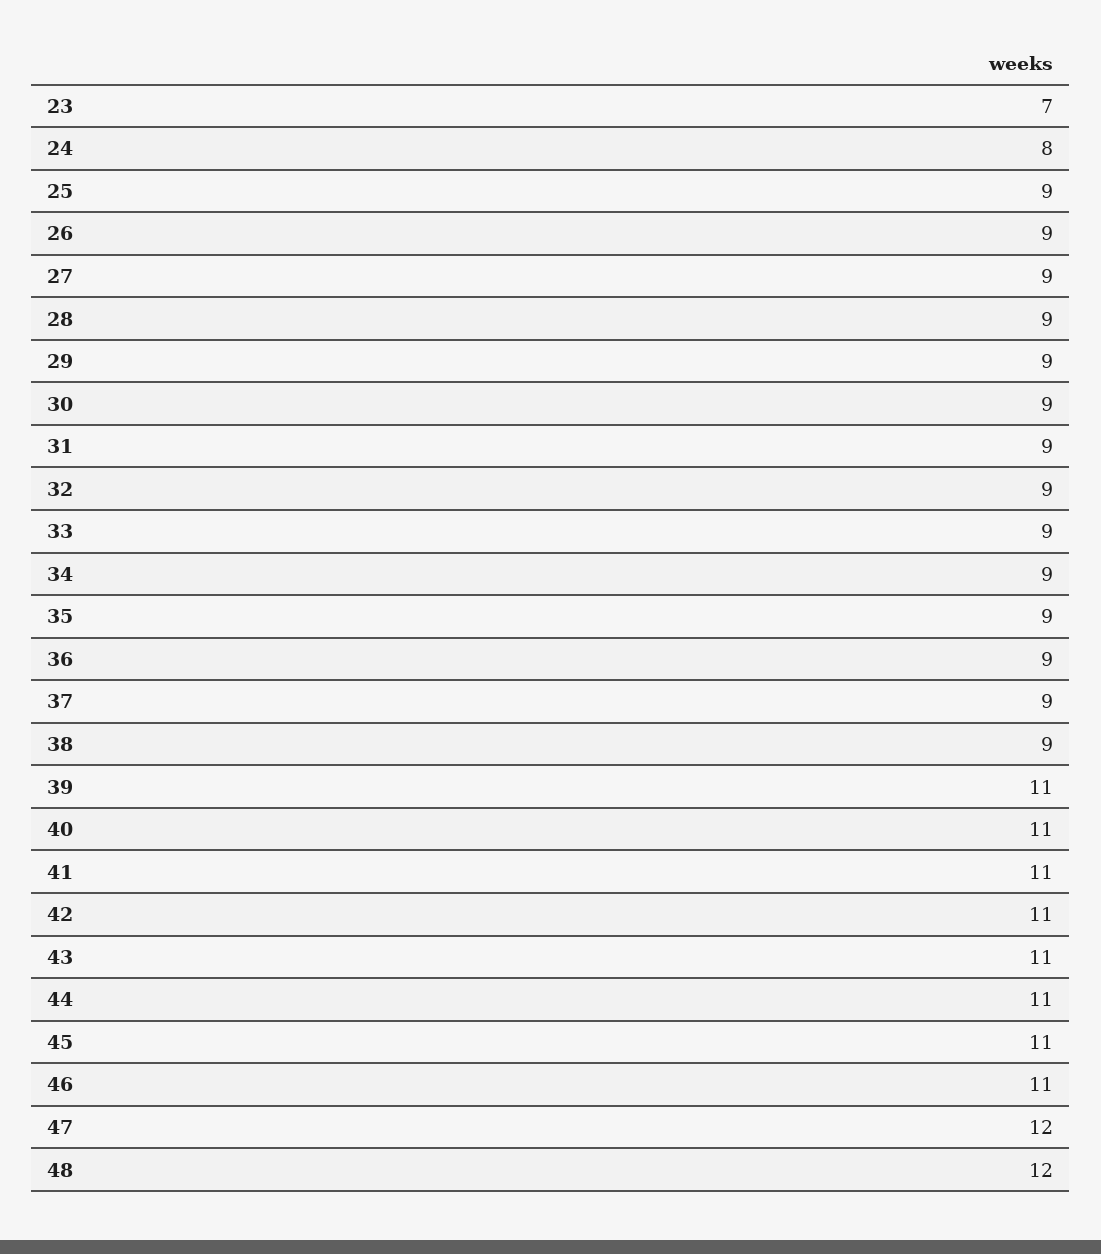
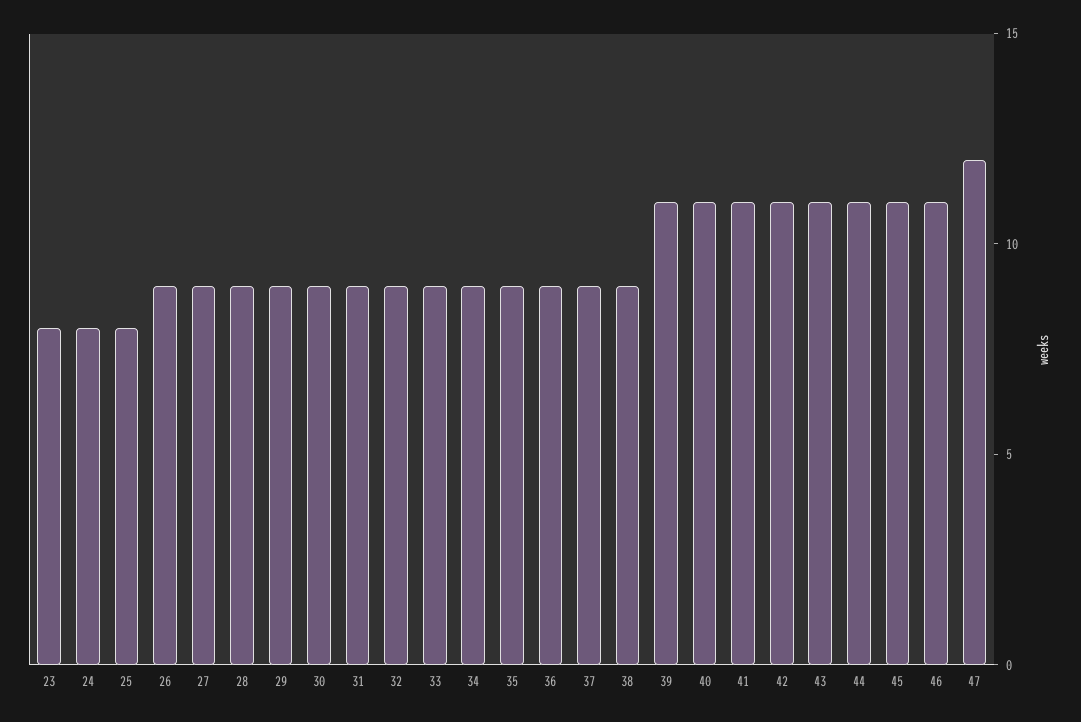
  {
-   "23": 7,
+   "23": 8,
    "24": 8,
-   "25": 9,
+   "25": 8,
    "26": 9,
    "27": 9,
    "28": 9,
    "29": 9,
    "30": 9,
    "31": 9,
    "32": 9,
    "33": 9,
    "34": 9,
    "35": 9,
    "36": 9,
    "37": 9,
    "38": 9,
    "39": 11,
    "40": 11,
    "41": 11,
    "42": 11,
    "43": 11,
    "44": 11,
    "45": 11,
    "46": 11,
-   "47": 12,
+   "47": 12
-   "48": 12
  }

